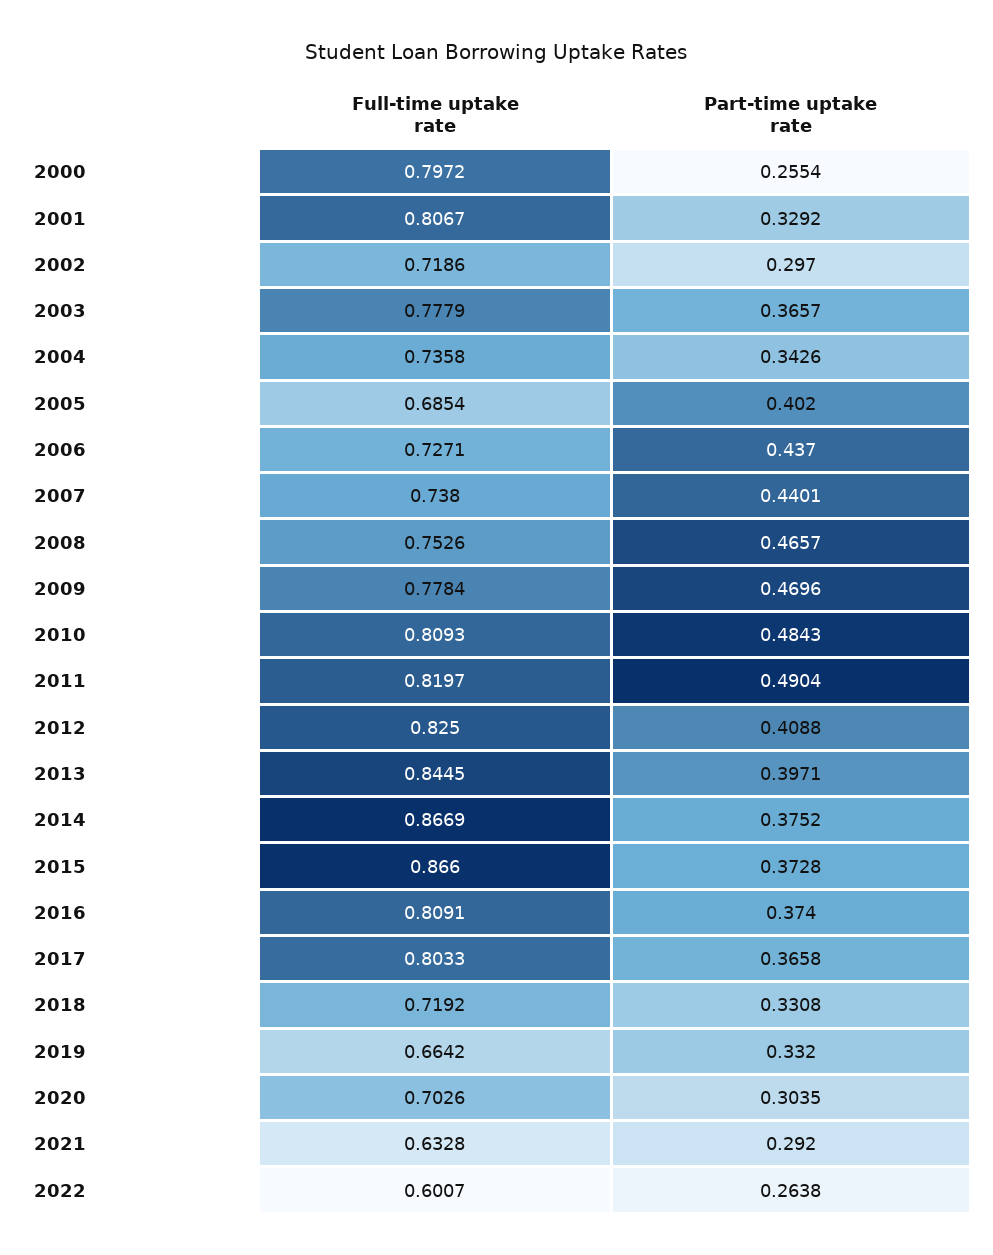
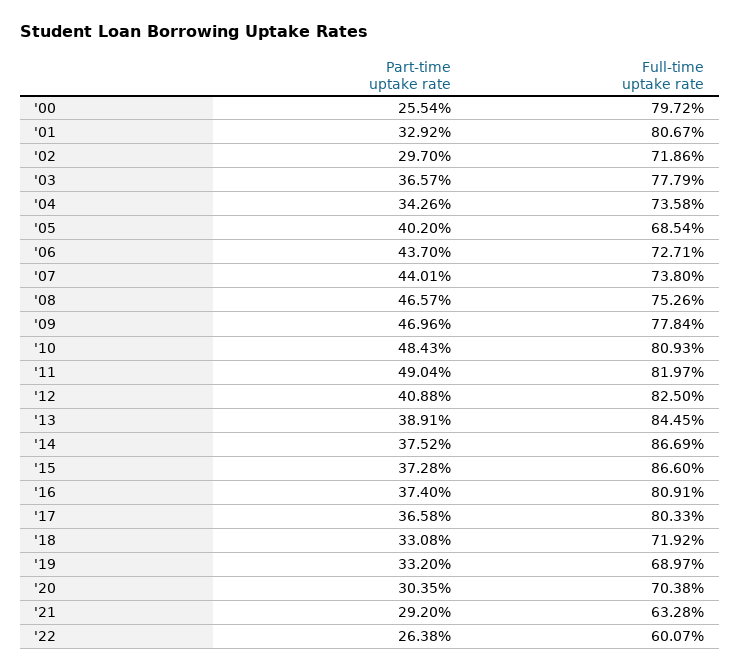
  {
    "Full-time uptake rate": {
      "2000": 0.7972,
      "2001": 0.8067,
      "2002": 0.7186,
      "2003": 0.7779,
      "2004": 0.7358,
      "2005": 0.6854,
      "2006": 0.7271,
      "2007": 0.738,
      "2008": 0.7526,
      "2009": 0.7784,
      "2010": 0.8093,
      "2011": 0.8197,
      "2012": 0.825,
      "2013": 0.8445,
      "2014": 0.8669,
      "2015": 0.866,
      "2016": 0.8091,
      "2017": 0.8033,
      "2018": 0.7192,
-     "2019": 0.6642,
+     "2019": 0.6897,
-     "2020": 0.7026,
+     "2020": 0.7038,
      "2021": 0.6328,
      "2022": 0.6007
    },
    "Part-time uptake rate": {
      "2000": 0.2554,
      "2001": 0.3292,
      "2002": 0.297,
      "2003": 0.3657,
      "2004": 0.3426,
      "2005": 0.402,
      "2006": 0.437,
      "2007": 0.4401,
      "2008": 0.4657,
      "2009": 0.4696,
      "2010": 0.4843,
      "2011": 0.4904,
      "2012": 0.4088,
-     "2013": 0.3971,
+     "2013": 0.3891,
      "2014": 0.3752,
      "2015": 0.3728,
      "2016": 0.374,
      "2017": 0.3658,
      "2018": 0.3308,
      "2019": 0.332,
      "2020": 0.3035,
      "2021": 0.292,
      "2022": 0.2638
    }
  }

